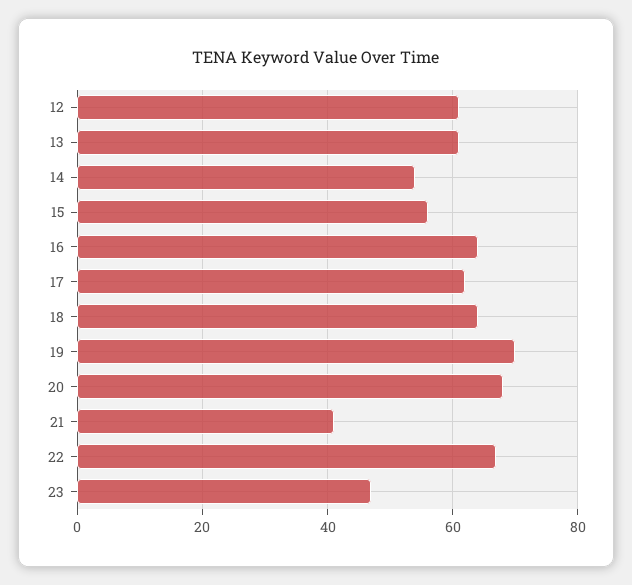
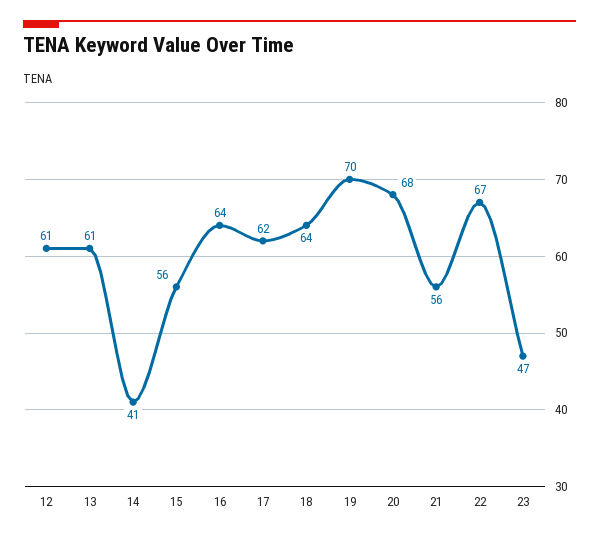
  {
    "12": 61,
    "13": 61,
-   "14": 55,
+   "14": 41,
    "15": 56,
    "16": 64,
    "17": 62,
    "18": 64,
    "19": 70,
    "20": 68,
-   "21": 40,
+   "21": 56,
    "22": 67,
    "23": 47
  }

